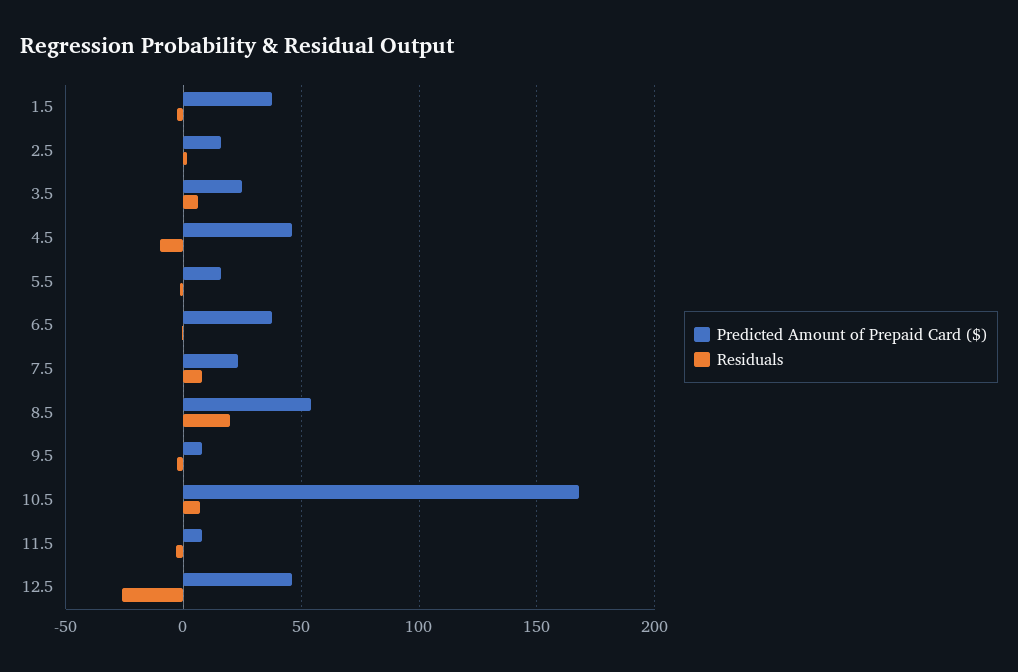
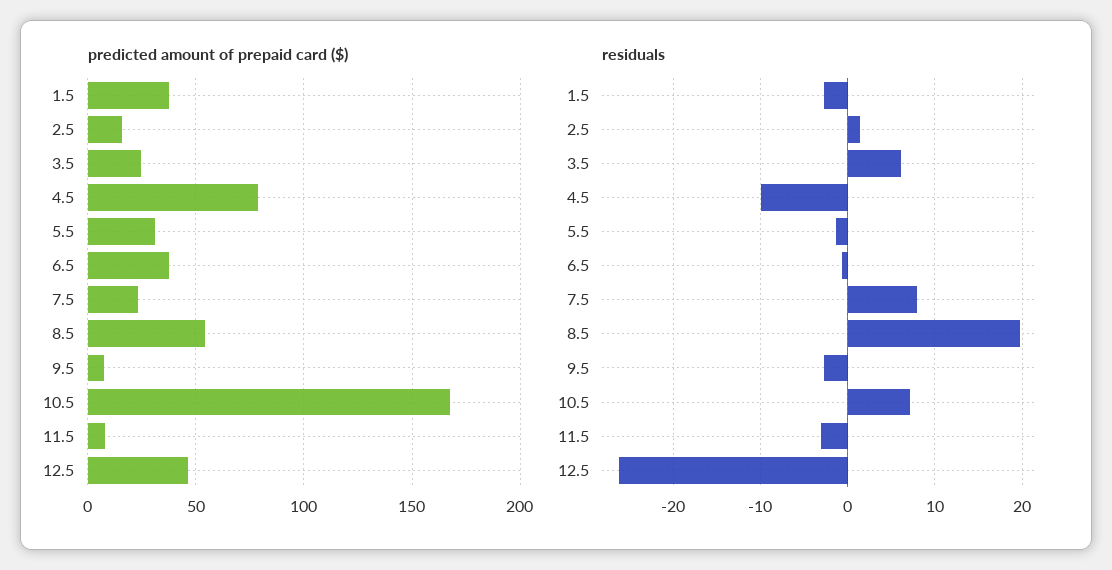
  {
    "Predicted Amount of Prepaid Card ($)": {
      "1.5": 40,
      "2.5": 15,
      "3.5": 25,
-     "4.5": 45,
+     "4.5": 80,
-     "5.5": 15,
+     "5.5": 30,
      "6.5": 40,
      "7.5": 25,
      "8.5": 55,
      "9.5": 10,
      "10.5": 170,
      "11.5": 10,
      "12.5": 45
    },
    "Residuals": {
      "1.5": -3,
      "2.5": 1,
      "3.5": 6,
      "4.5": -10,
      "5.5": -1,
      "6.5": -1,
      "7.5": 8,
      "8.5": 20,
      "9.5": -3,
      "10.5": 7,
      "11.5": -3,
      "12.5": -26
    }
  }

